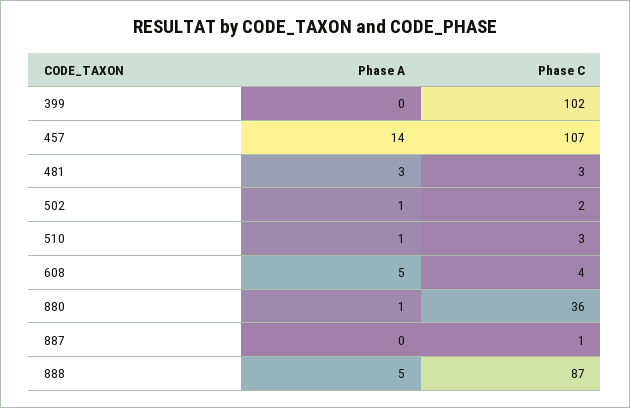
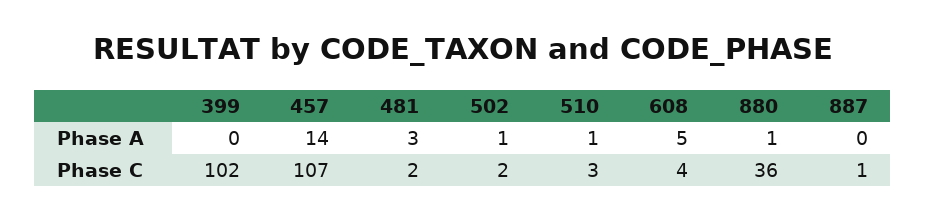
  {
    "Phase A": {
      "399": 0,
      "457": 14,
      "481": 3,
      "502": 1,
      "510": 1,
      "608": 5,
      "880": 1,
-     "887": 0,
+     "887": 0
-     "888": 5
    },
    "Phase C": {
      "399": 102,
      "457": 107,
-     "481": 3,
+     "481": 2,
      "502": 2,
      "510": 3,
      "608": 4,
      "880": 36,
-     "887": 1,
+     "887": 1
-     "888": 87
    }
  }

